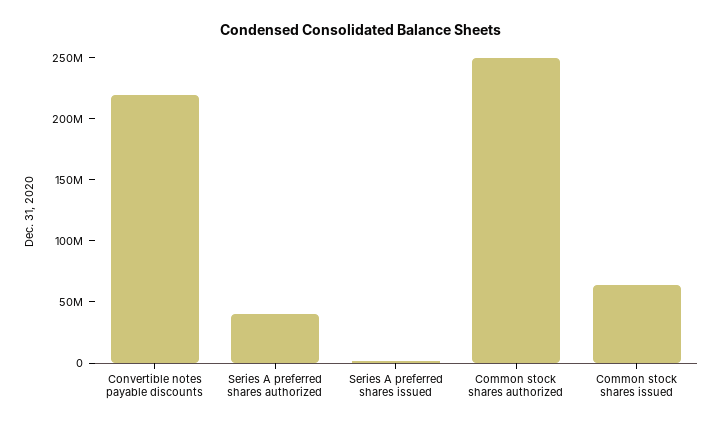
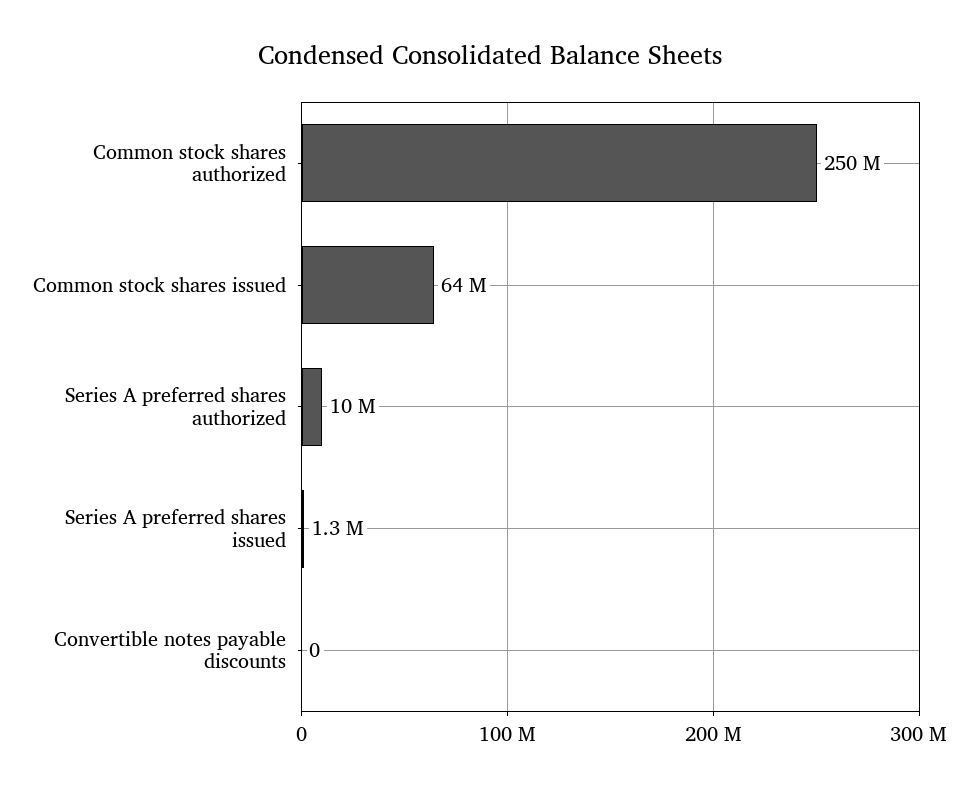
  {
-   "Convertible notes payable discounts": 220000000,
+   "Convertible notes payable discounts": 0,
-   "Series A preferred shares authorized": 40000000,
+   "Series A preferred shares authorized": 10000000,
    "Series A preferred shares issued": 1300000,
    "Common stock shares authorized": 250000000,
    "Common stock shares issued": 64000000
  }

